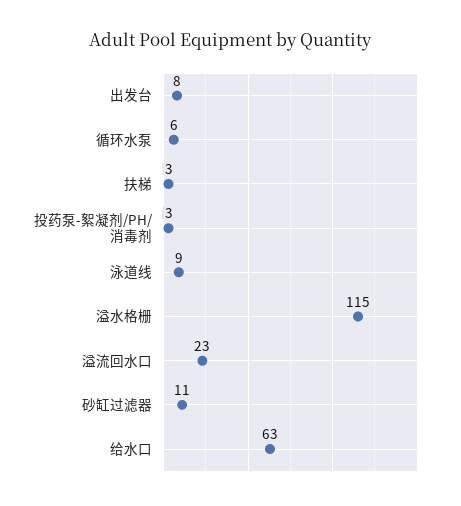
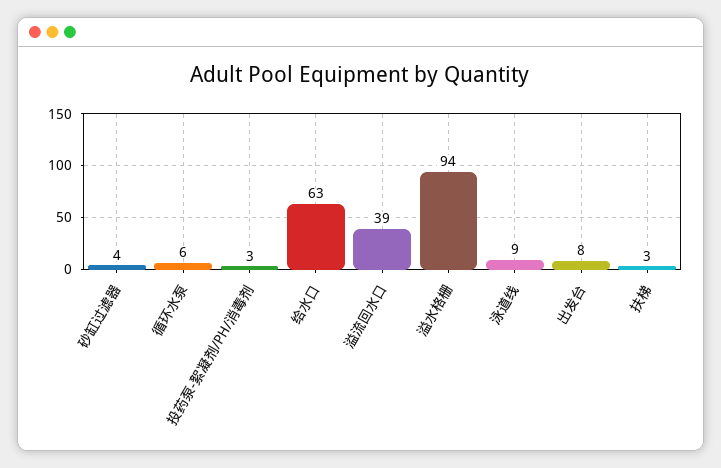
  {
    "出发台": 8,
    "循环水泵": 6,
    "扶梯": 3,
    "投药泵-絮凝剂/PH/消毒剂": 3,
    "泳道线": 9,
-   "溢水格栅": 115,
+   "溢水格栅": 94,
-   "溢流回水口": 23,
+   "溢流回水口": 39,
-   "砂缸过滤器": 11,
+   "砂缸过滤器": 4,
    "给水口": 63
  }

